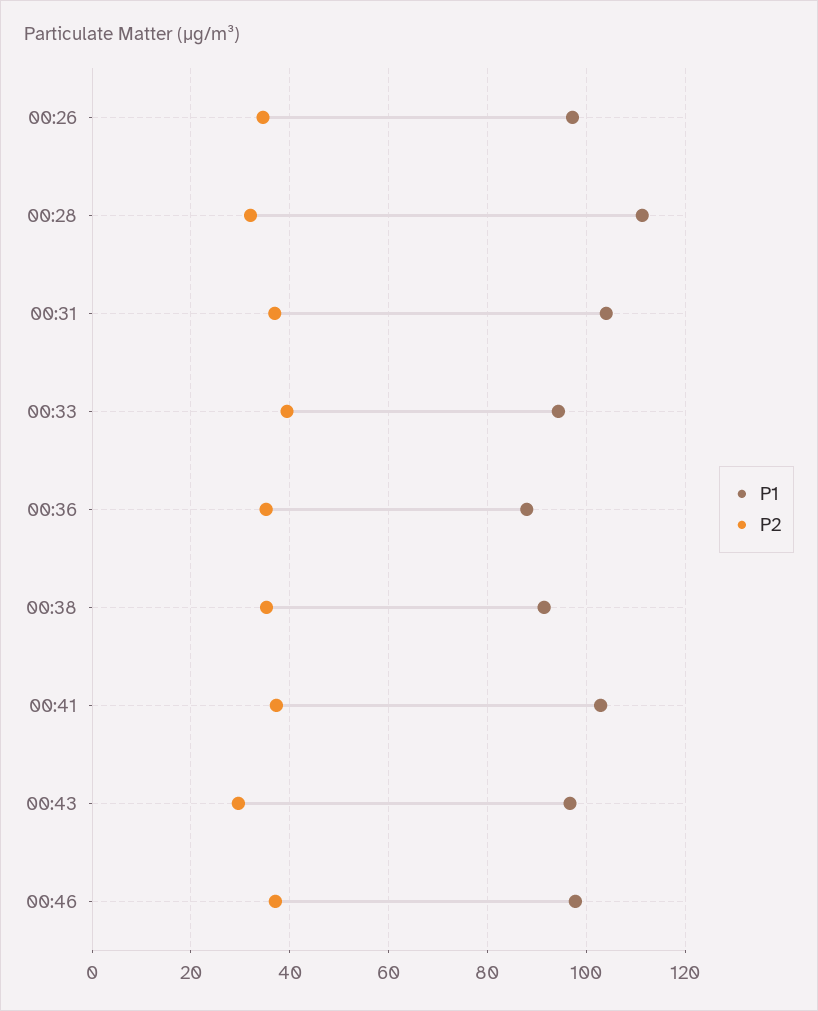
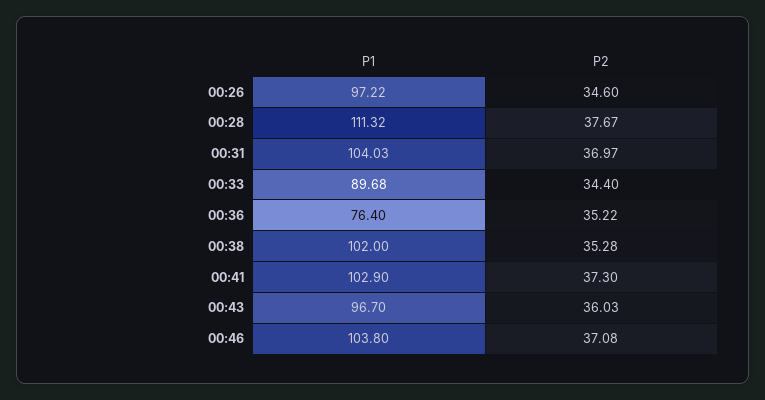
  {
    "P1": {
      "00:26": 97.22,
      "00:28": 111.32,
      "00:31": 104.03,
-     "00:33": 94,
+     "00:33": 89.68,
-     "00:36": 88,
+     "00:36": 76.4,
-     "00:38": 92,
+     "00:38": 102,
      "00:41": 102.9,
      "00:43": 96.7,
-     "00:46": 98
+     "00:46": 103.8
    },
    "P2": {
      "00:26": 34.6,
-     "00:28": 32,
+     "00:28": 37.67,
      "00:31": 36.97,
-     "00:33": 40,
+     "00:33": 34.4,
      "00:36": 35.22,
      "00:38": 35.28,
      "00:41": 37.3,
-     "00:43": 30,
+     "00:43": 36.03,
      "00:46": 37.08
    }
  }

